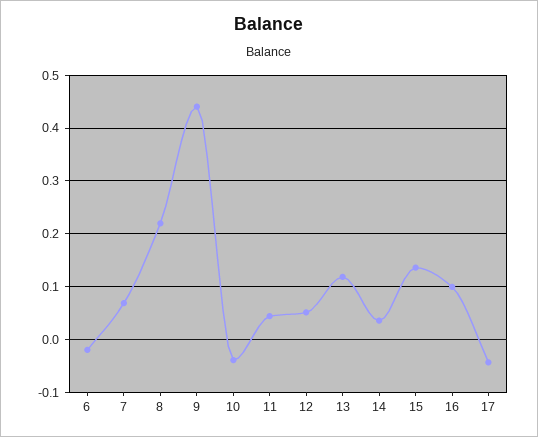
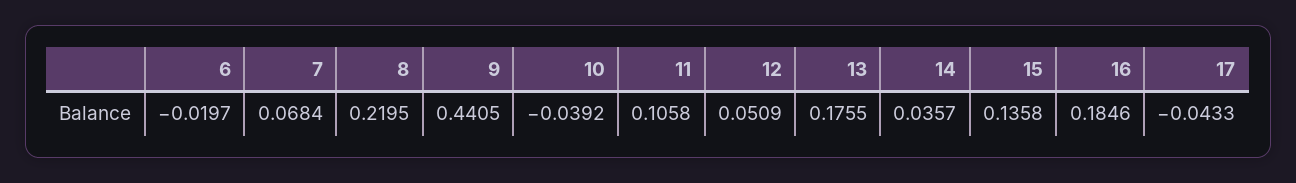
  {
    "6": -0.0197,
    "7": 0.0684,
    "8": 0.2195,
    "9": 0.4405,
    "10": -0.0392,
-   "11": 0.04,
+   "11": 0.1058,
    "12": 0.0509,
-   "13": 0.12,
+   "13": 0.1755,
    "14": 0.0357,
    "15": 0.1358,
-   "16": 0.1,
+   "16": 0.1846,
    "17": -0.0433
  }

